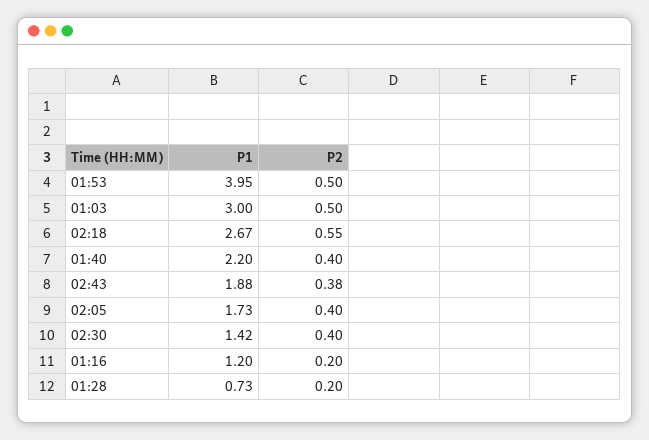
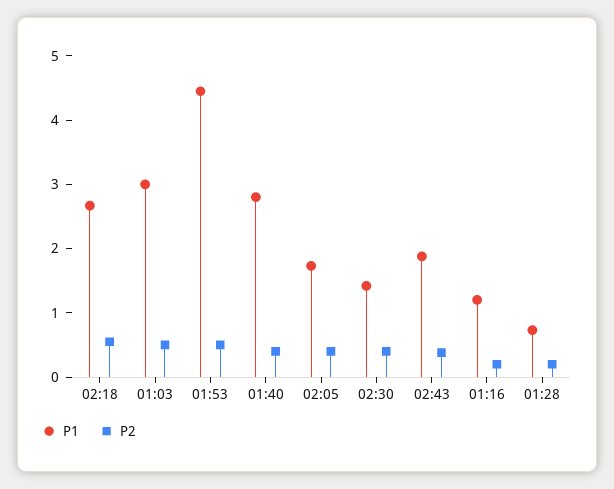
  {
    "P1": {
-     "01:53": 3.95,
+     "01:53": 4.4,
      "01:03": 3,
      "02:18": 2.67,
-     "01:40": 2.2,
+     "01:40": 2.8,
      "02:43": 1.88,
      "02:05": 1.73,
      "02:30": 1.42,
      "01:16": 1.2,
      "01:28": 0.73
    },
    "P2": {
      "01:53": 0.5,
      "01:03": 0.5,
      "02:18": 0.55,
      "01:40": 0.4,
      "02:43": 0.38,
      "02:05": 0.4,
      "02:30": 0.4,
      "01:16": 0.2,
      "01:28": 0.2
    }
  }

